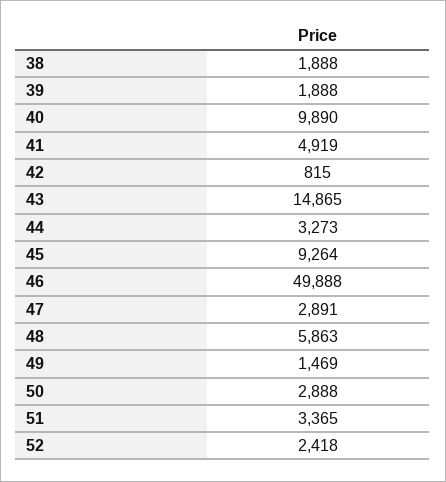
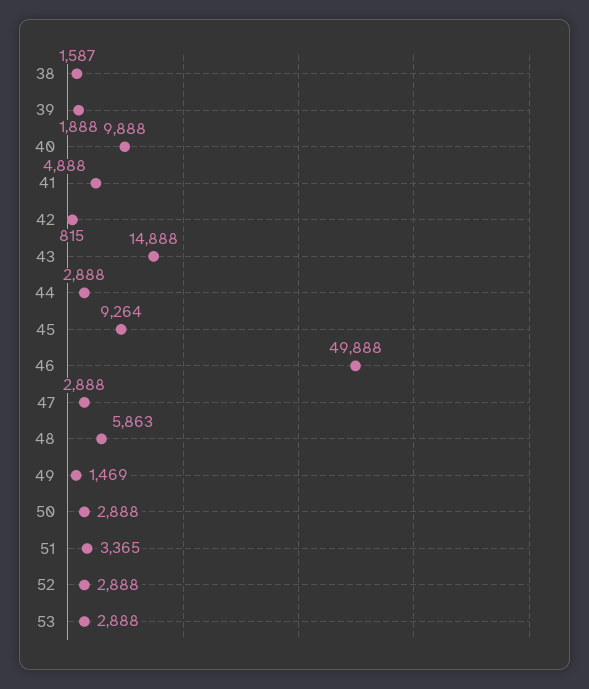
  {
-   "38": 1888,
+   "38": 1587,
    "39": 1888,
-   "40": 9890,
+   "40": 9888,
-   "41": 4919,
+   "41": 4888,
    "42": 815,
-   "43": 14865,
+   "43": 14888,
-   "44": 3273,
+   "44": 2888,
    "45": 9264,
    "46": 49888,
-   "47": 2891,
+   "47": 2888,
    "48": 5863,
    "49": 1469,
    "50": 2888,
    "51": 3365,
-   "52": 2418
+   "52": 2888,
+   "53": 2888
  }

